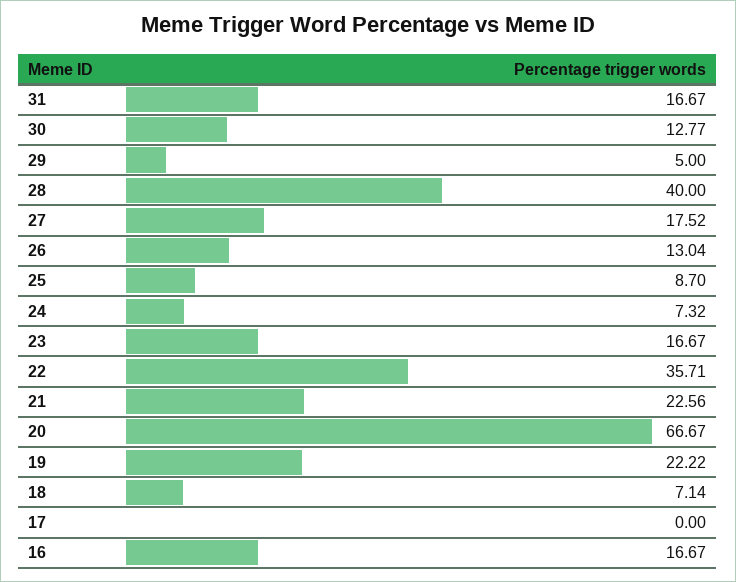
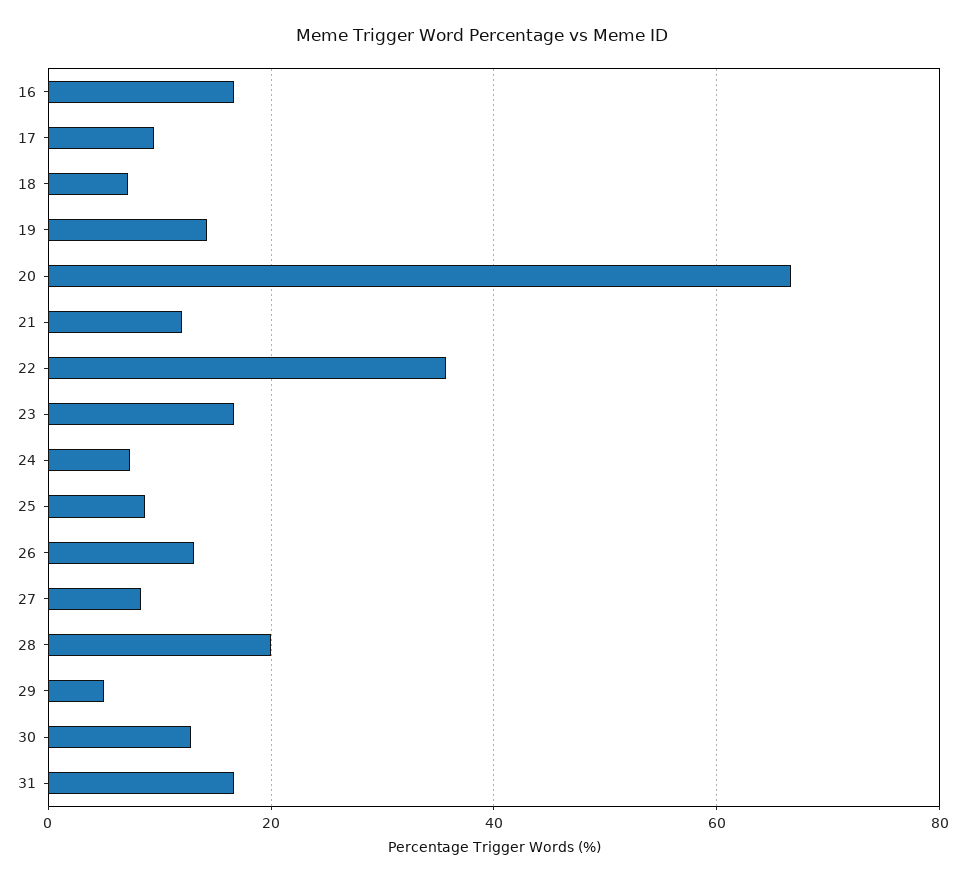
  {
    "31": 16.67,
    "30": 12.77,
    "29": 5,
-   "28": 40,
+   "28": 20,
-   "27": 17.52,
+   "27": 8,
    "26": 13.04,
    "25": 8.7,
    "24": 7.32,
    "23": 16.67,
    "22": 35.71,
-   "21": 22.56,
+   "21": 12,
    "20": 66.67,
-   "19": 22.22,
+   "19": 14,
    "18": 7.14,
-   "17": 0,
+   "17": 10,
    "16": 16.67
  }

